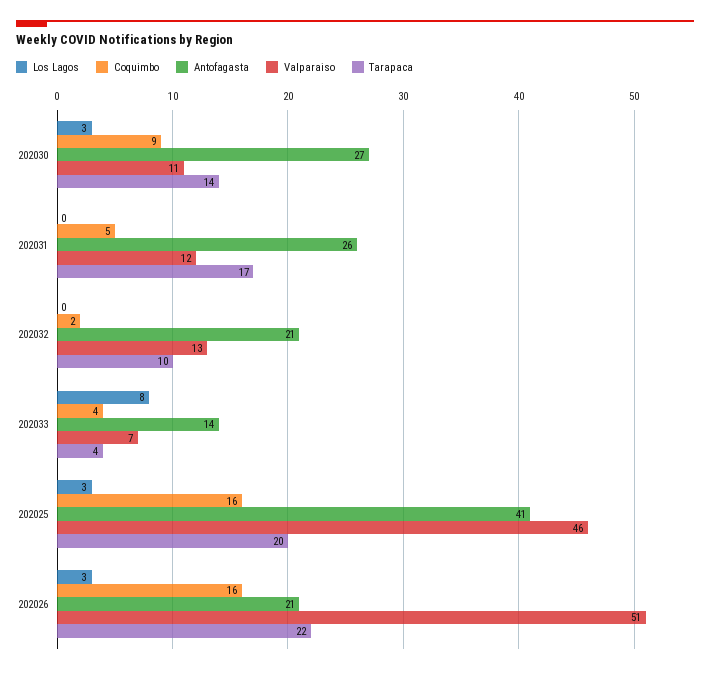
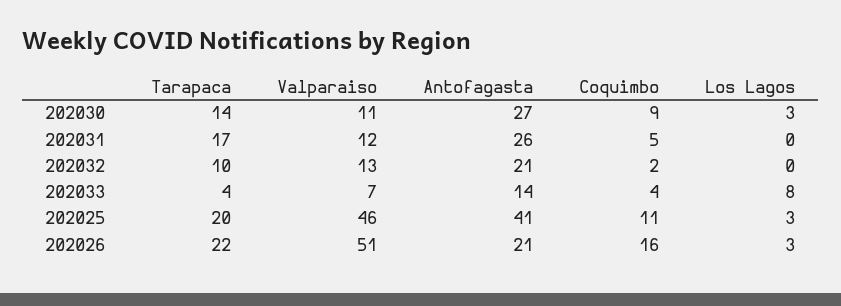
  {
    "Los Lagos": {
      "202030": 3,
      "202031": 0,
      "202032": 0,
      "202033": 8,
      "202025": 3,
      "202026": 3
    },
    "Coquimbo": {
      "202030": 9,
      "202031": 5,
      "202032": 2,
      "202033": 4,
-     "202025": 16,
+     "202025": 11,
      "202026": 16
    },
    "Antofagasta": {
      "202030": 27,
      "202031": 26,
      "202032": 21,
      "202033": 14,
      "202025": 41,
      "202026": 21
    },
    "Valparaiso": {
      "202030": 11,
      "202031": 12,
      "202032": 13,
      "202033": 7,
      "202025": 46,
      "202026": 51
    },
    "Tarapaca": {
      "202030": 14,
      "202031": 17,
      "202032": 10,
      "202033": 4,
      "202025": 20,
      "202026": 22
    }
  }

